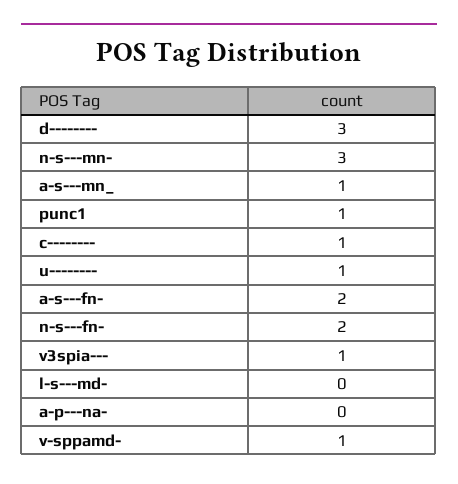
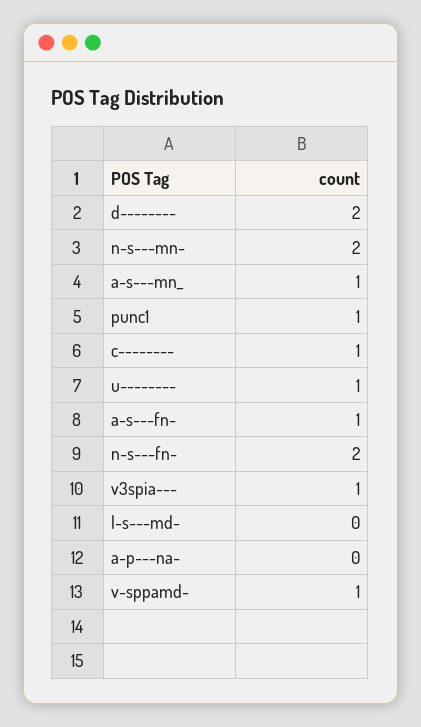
  {
-   "d--------": 3,
+   "d--------": 2,
-   "n-s---mn-": 3,
+   "n-s---mn-": 2,
    "a-s---mn_": 1,
    "punc1": 1,
    "c--------": 1,
    "u--------": 1,
-   "a-s---fn-": 2,
+   "a-s---fn-": 1,
    "n-s---fn-": 2,
    "v3spia---": 1,
    "l-s---md-": 0,
    "a-p---na-": 0,
    "v-sppamd-": 1
  }

